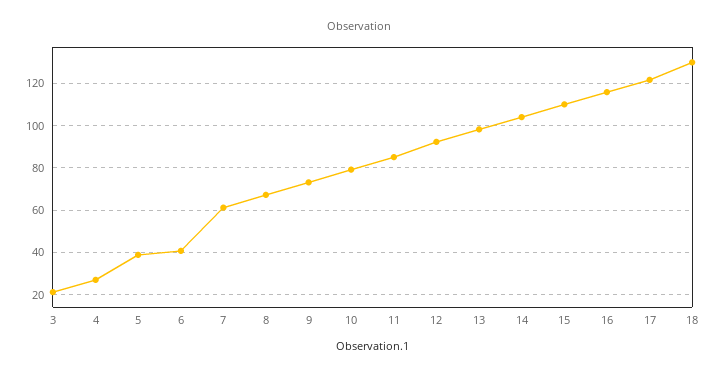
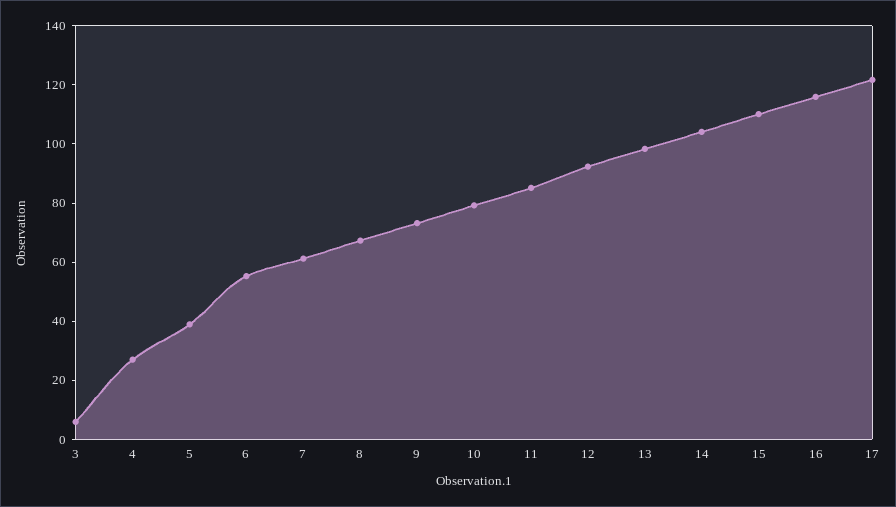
  {
-   "3": 20,
+   "3": 5,
    "4": 25,
    "5": 40,
-   "6": 40,
+   "6": 55,
    "7": 60,
    "8": 65,
    "9": 75,
    "10": 80,
    "11": 85,
    "12": 90,
    "13": 100,
    "14": 105,
    "15": 110,
    "16": 115,
-   "17": 120,
+   "17": 120
-   "18": 130
  }

